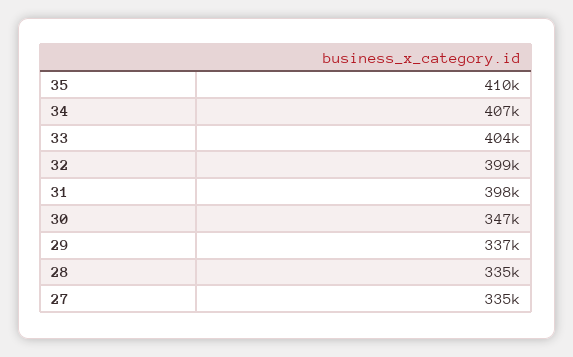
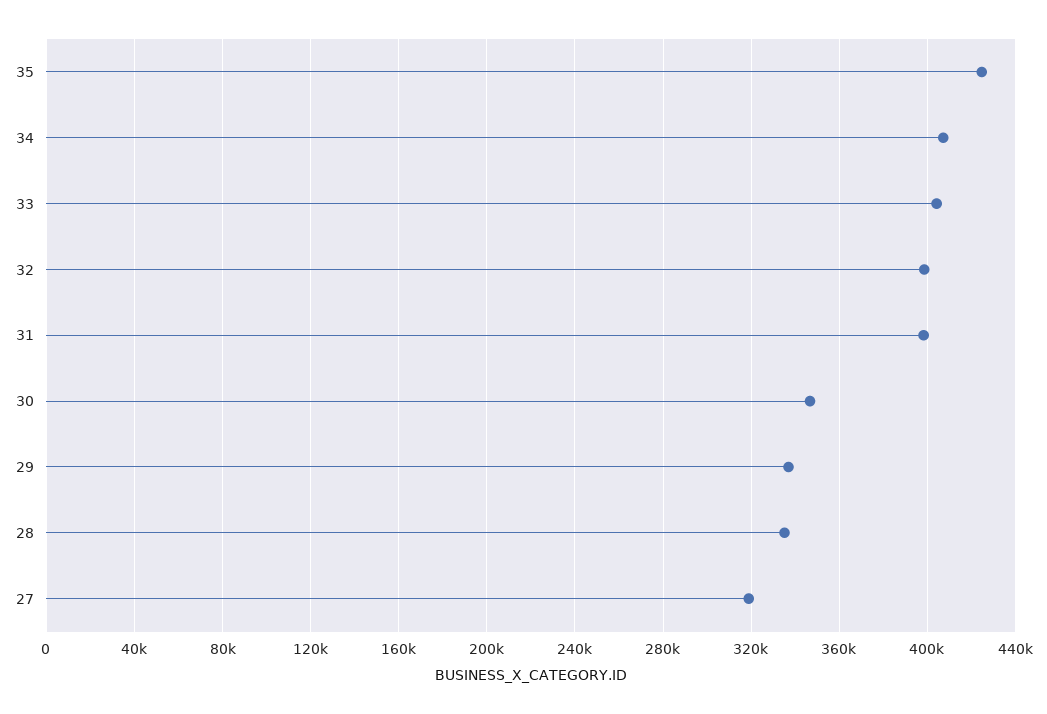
  {
-   "35": 410000,
+   "35": 425000,
    "34": 407000,
    "33": 404000,
    "32": 399000,
    "31": 398000,
    "30": 347000,
    "29": 337000,
    "28": 335000,
-   "27": 335000
+   "27": 320000
  }

